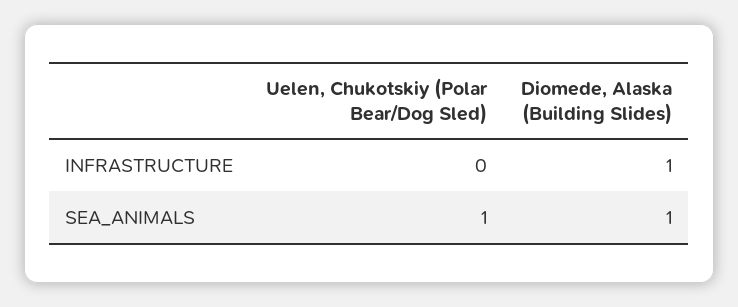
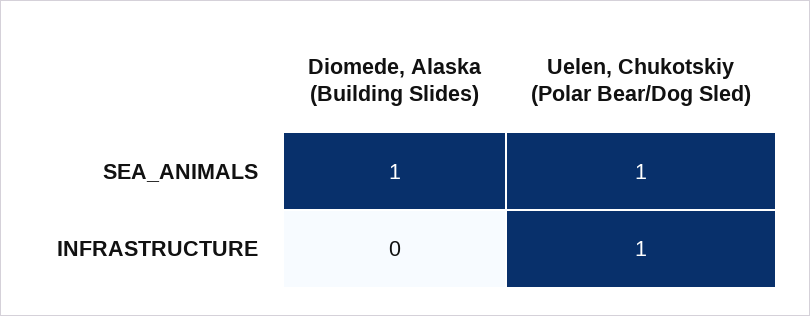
  {
    "Uelen, Chukotskiy (Polar Bear/Dog Sled)": {
-     "INFRASTRUCTURE": 0,
+     "INFRASTRUCTURE": 1,
      "SEA_ANIMALS": 1
    },
    "Diomede, Alaska (Building Slides)": {
-     "INFRASTRUCTURE": 1,
+     "INFRASTRUCTURE": 0,
      "SEA_ANIMALS": 1
    }
  }

